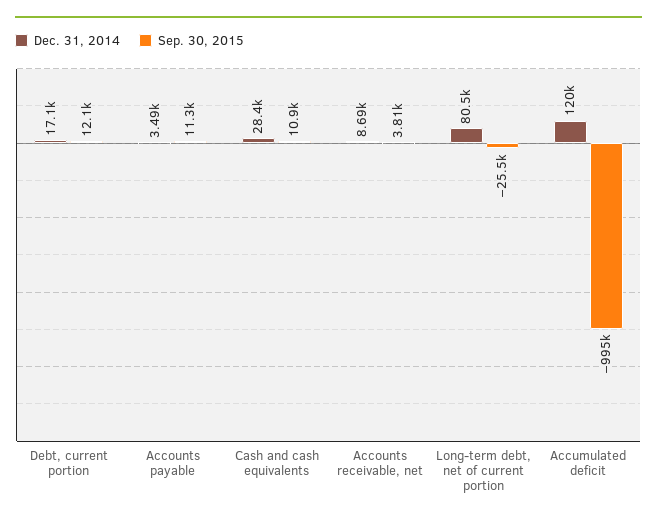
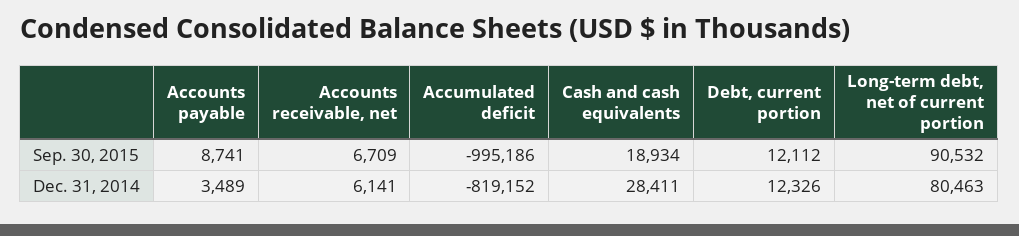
  {
    "Dec. 31, 2014": {
-     "Debt, current portion": 17100,
+     "Debt, current portion": 12326,
      "Accounts payable": 3489,
      "Cash and cash equivalents": 28411,
-     "Accounts receivable, net": 8690,
+     "Accounts receivable, net": 6141,
      "Long-term debt, net of current portion": 80463,
-     "Accumulated deficit": 120000
+     "Accumulated deficit": -819152
    },
    "Sep. 30, 2015": {
      "Debt, current portion": 12112,
-     "Accounts payable": 11300,
+     "Accounts payable": 8741,
-     "Cash and cash equivalents": 10900,
+     "Cash and cash equivalents": 18934,
-     "Accounts receivable, net": 3810,
+     "Accounts receivable, net": 6709,
-     "Long-term debt, net of current portion": -25500,
+     "Long-term debt, net of current portion": 90532,
      "Accumulated deficit": -995186
    }
  }

